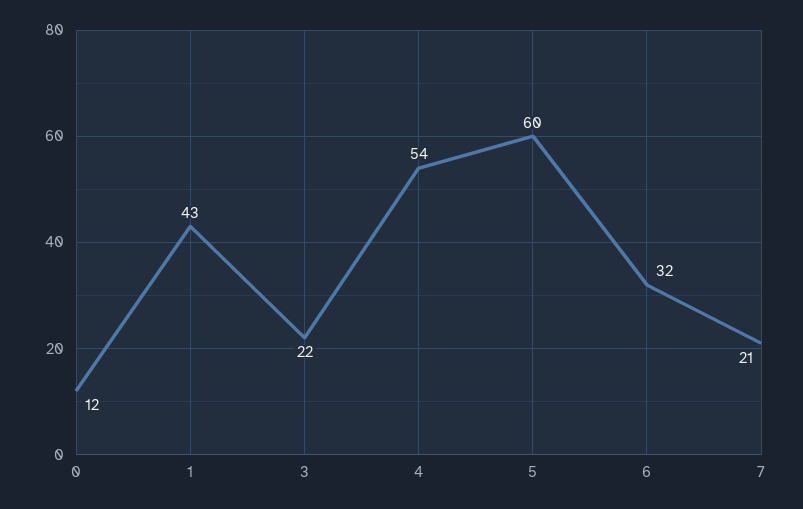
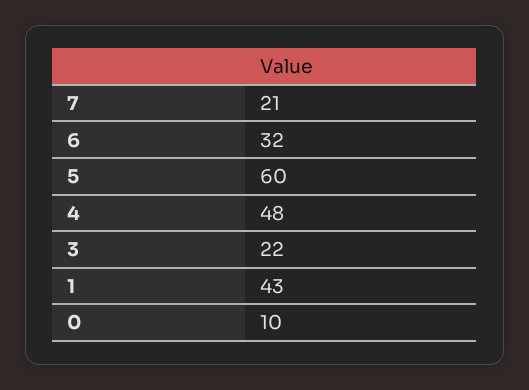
  {
-   "0": 12,
+   "0": 10,
    "1": 43,
    "3": 22,
-   "4": 54,
+   "4": 48,
    "5": 60,
    "6": 32,
    "7": 21
  }

